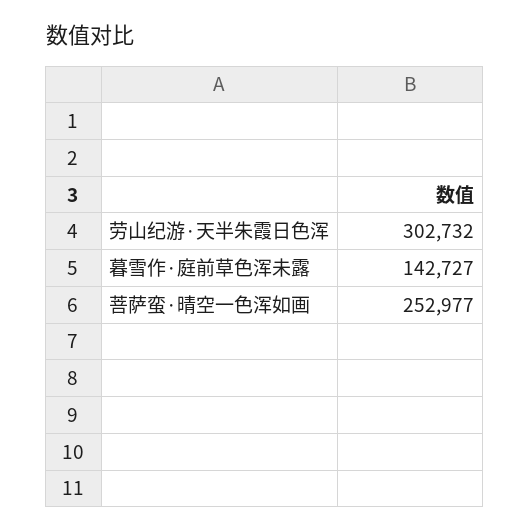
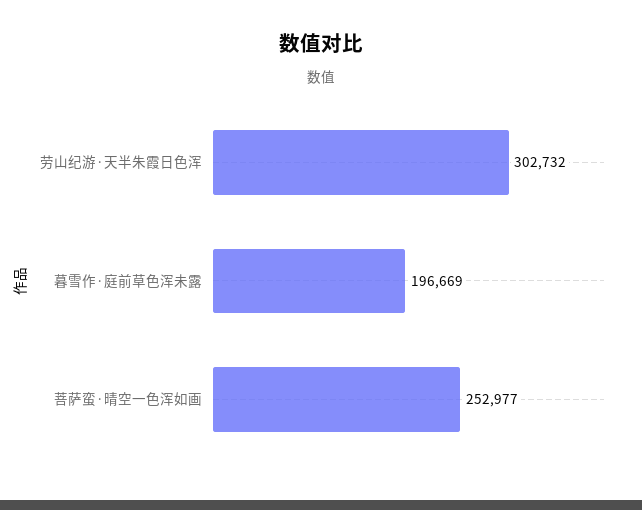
  {
    "劳山纪游·天半朱霞日色浑": 302732,
-   "暮雪作·庭前草色浑未露": 142727,
+   "暮雪作·庭前草色浑未露": 196669,
    "菩萨蛮·晴空一色浑如画": 252977
  }

